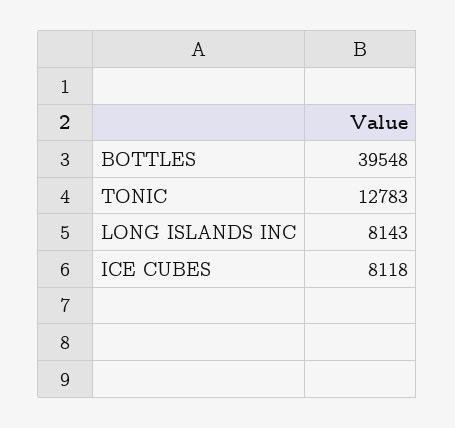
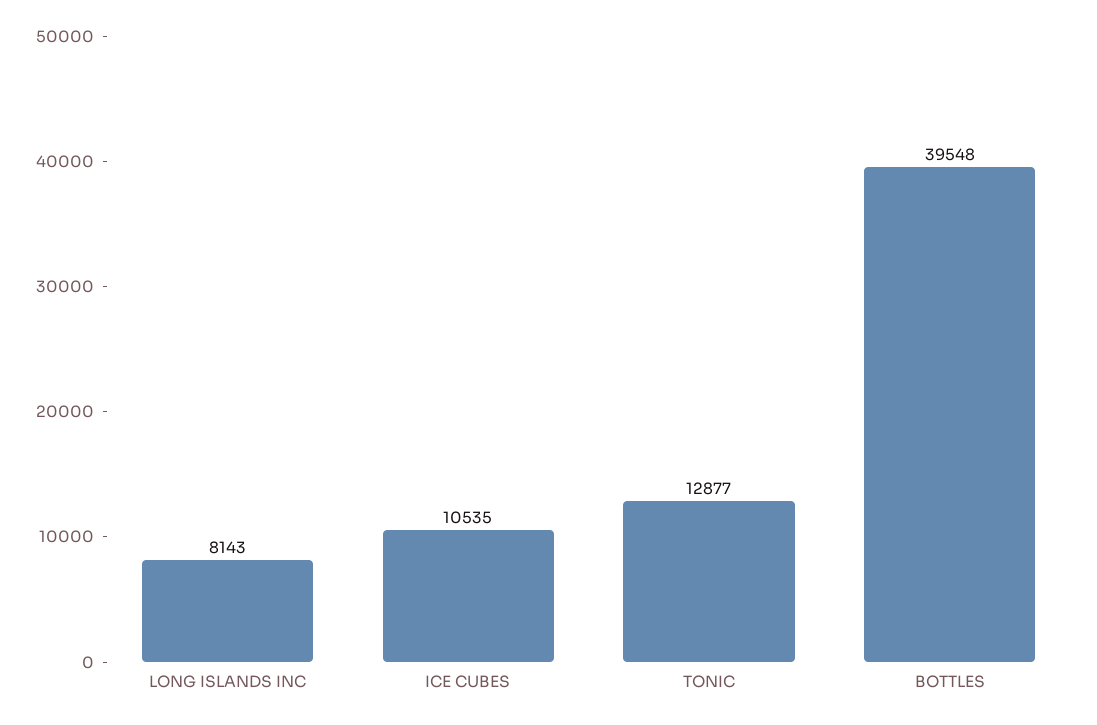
  {
    "BOTTLES": 39548,
-   "TONIC": 12783,
+   "TONIC": 12877,
    "LONG ISLANDS INC": 8143,
-   "ICE CUBES": 8118
+   "ICE CUBES": 10535
  }

